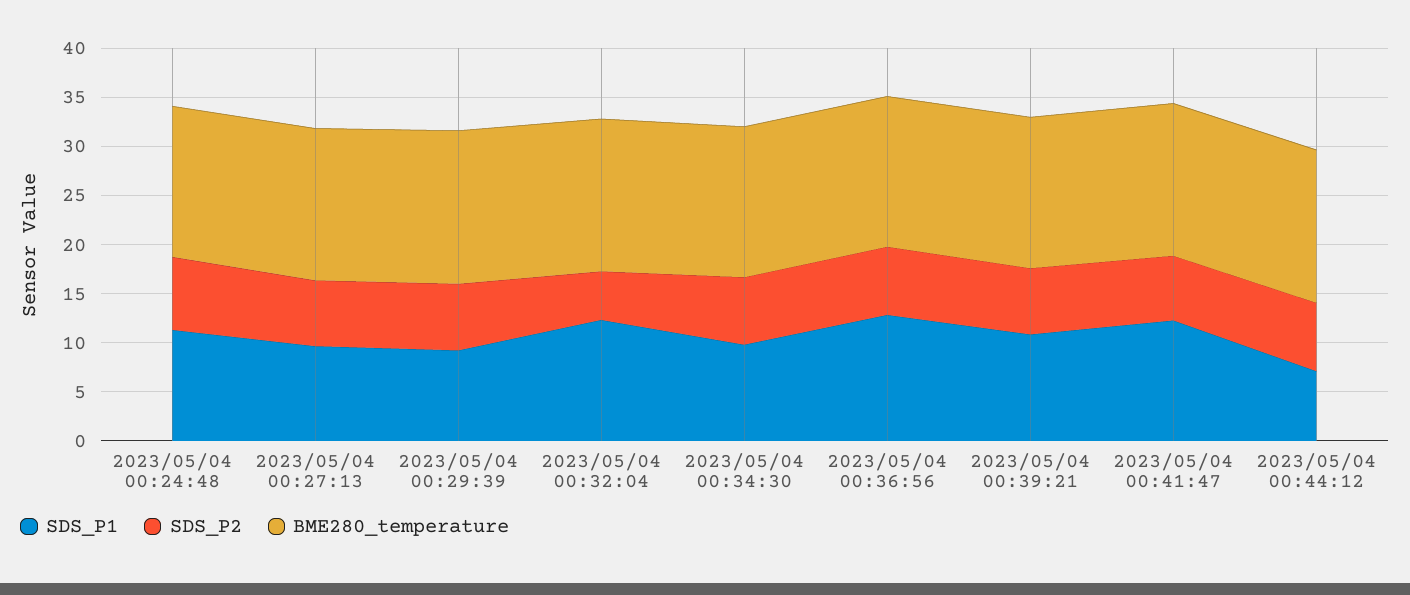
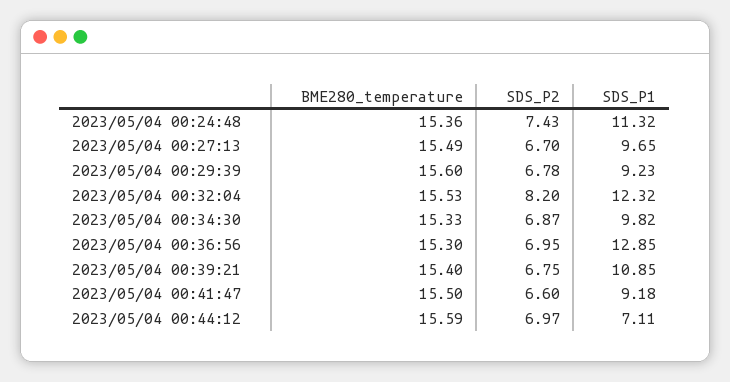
  {
    "SDS_P1": {
      "2023/05/04 00:24:48": 11.32,
      "2023/05/04 00:27:13": 9.65,
      "2023/05/04 00:29:39": 9.23,
      "2023/05/04 00:32:04": 12.32,
      "2023/05/04 00:34:30": 9.82,
      "2023/05/04 00:36:56": 12.85,
      "2023/05/04 00:39:21": 10.85,
-     "2023/05/04 00:41:47": 12,
+     "2023/05/04 00:41:47": 9.18,
      "2023/05/04 00:44:12": 7.11
    },
    "SDS_P2": {
      "2023/05/04 00:24:48": 7.43,
      "2023/05/04 00:27:13": 6.7,
      "2023/05/04 00:29:39": 6.78,
-     "2023/05/04 00:32:04": 5,
+     "2023/05/04 00:32:04": 8.2,
      "2023/05/04 00:34:30": 6.87,
      "2023/05/04 00:36:56": 6.95,
      "2023/05/04 00:39:21": 6.75,
      "2023/05/04 00:41:47": 6.6,
      "2023/05/04 00:44:12": 6.97
    },
    "BME280_temperature": {
      "2023/05/04 00:24:48": 15.36,
      "2023/05/04 00:27:13": 15.49,
      "2023/05/04 00:29:39": 15.6,
      "2023/05/04 00:32:04": 15.53,
      "2023/05/04 00:34:30": 15.33,
      "2023/05/04 00:36:56": 15.3,
      "2023/05/04 00:39:21": 15.4,
      "2023/05/04 00:41:47": 15.5,
      "2023/05/04 00:44:12": 15.59
    }
  }

